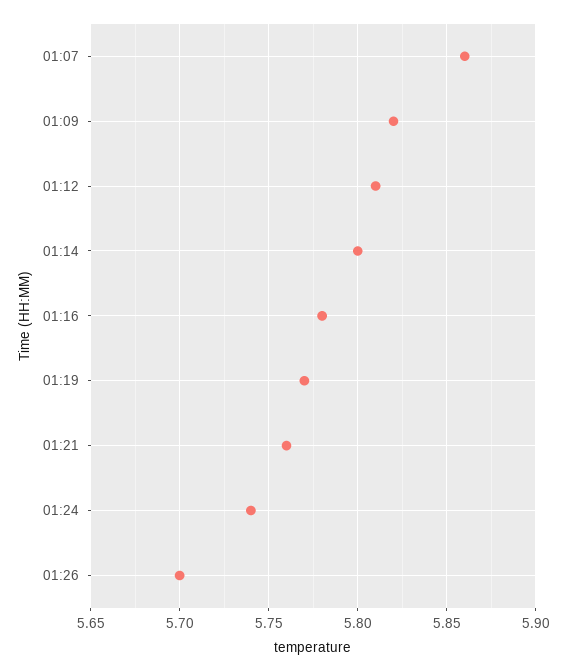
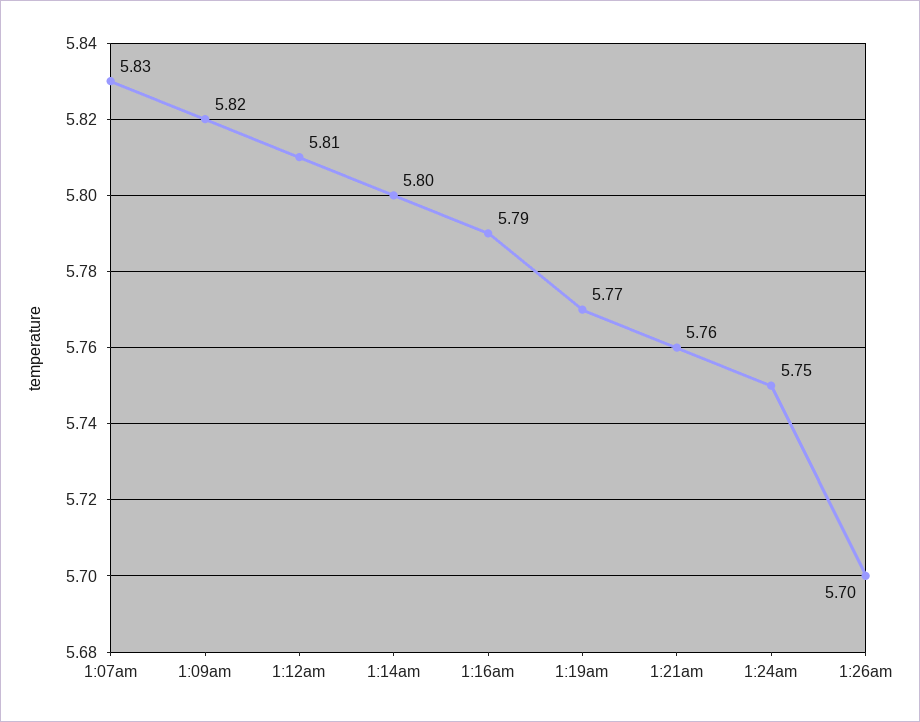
  {
-   "01:07": 5.86,
+   "01:07": 5.83,
    "01:09": 5.82,
    "01:12": 5.81,
    "01:14": 5.8,
-   "01:16": 5.78,
+   "01:16": 5.79,
    "01:19": 5.77,
    "01:21": 5.76,
-   "01:24": 5.74,
+   "01:24": 5.75,
    "01:26": 5.7
  }

